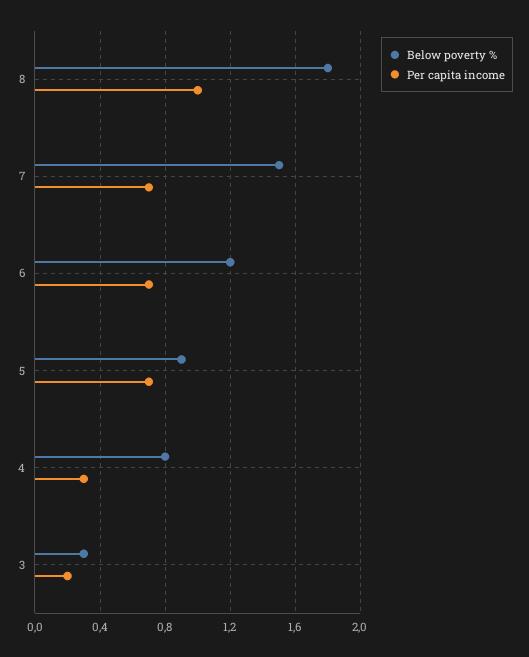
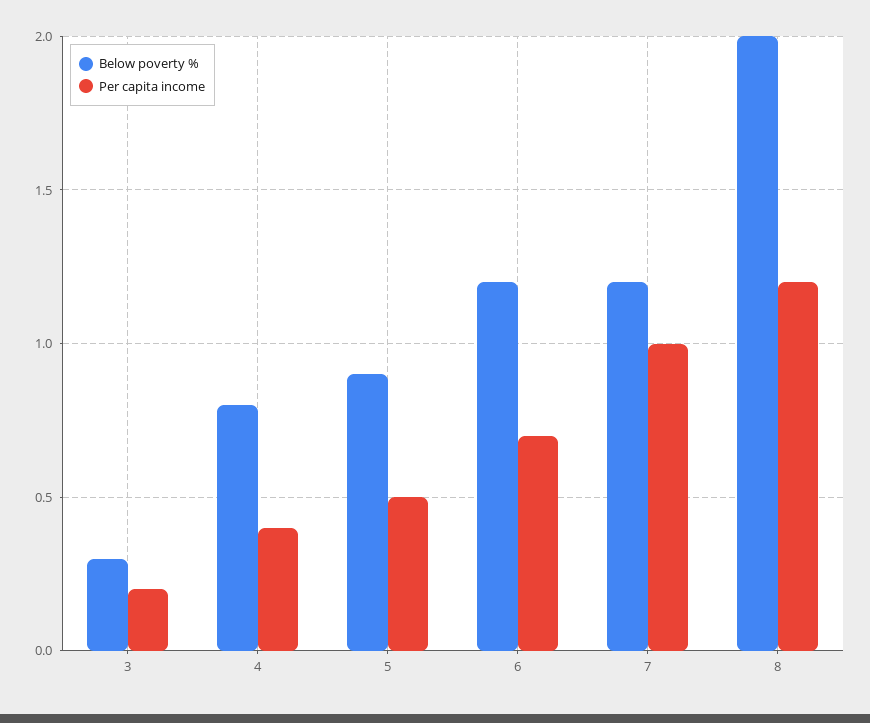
  {
    "Below poverty %": {
-     "8": 1.8,
+     "8": 2,
-     "7": 1.5,
+     "7": 1.2,
      "6": 1.2,
      "5": 0.9,
      "4": 0.8,
      "3": 0.3
    },
    "Per capita income": {
-     "8": 1,
+     "8": 1.2,
-     "7": 0.7,
+     "7": 1,
      "6": 0.7,
-     "5": 0.7,
+     "5": 0.5,
-     "4": 0.3,
+     "4": 0.4,
      "3": 0.2
    }
  }

